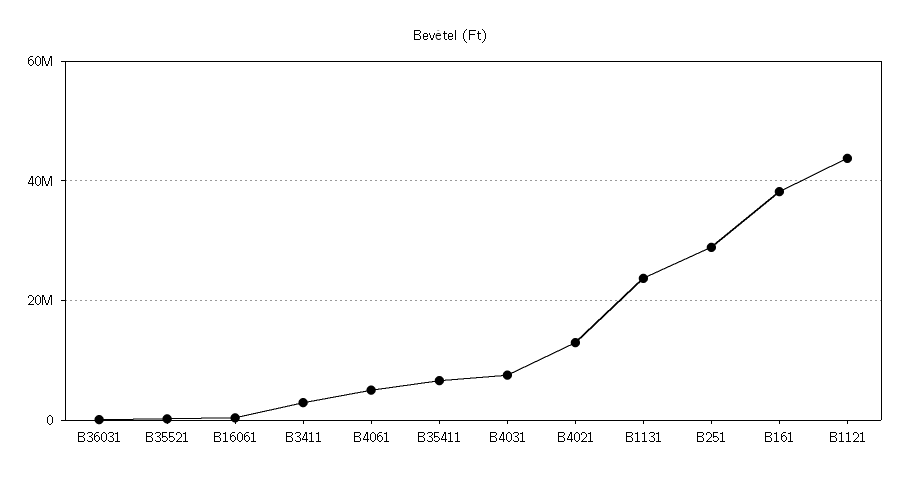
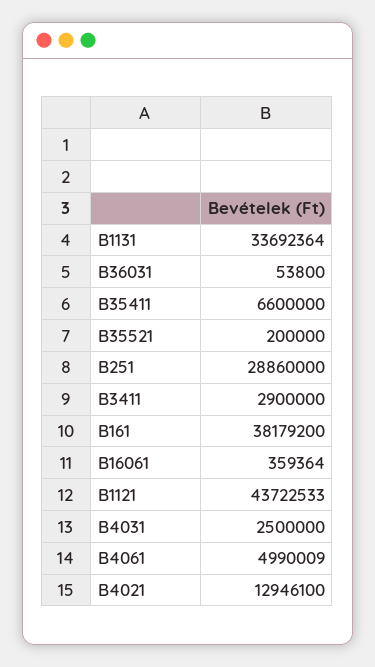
  {
    "B36031": 53800,
    "B35521": 200000,
    "B16061": 359364,
    "B3411": 2900000,
    "B4061": 4990009,
    "B35411": 6600000,
-   "B4031": 8000000,
+   "B4031": 2500000,
    "B4021": 12946100,
-   "B1131": 24000000,
+   "B1131": 33692364,
    "B251": 28860000,
    "B161": 38179200,
    "B1121": 43722533
  }

